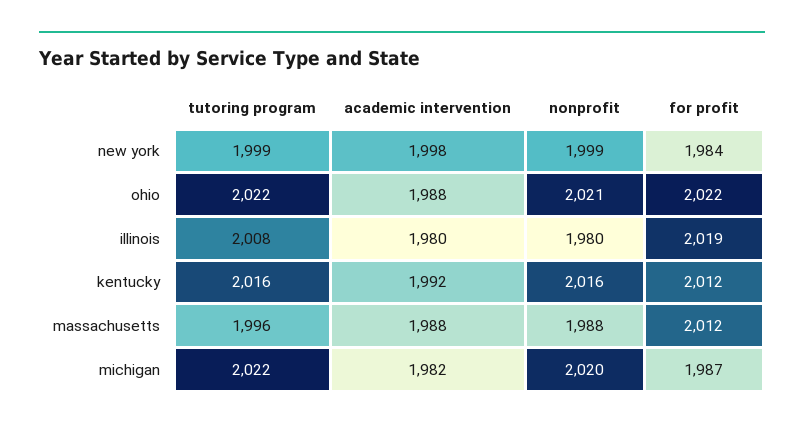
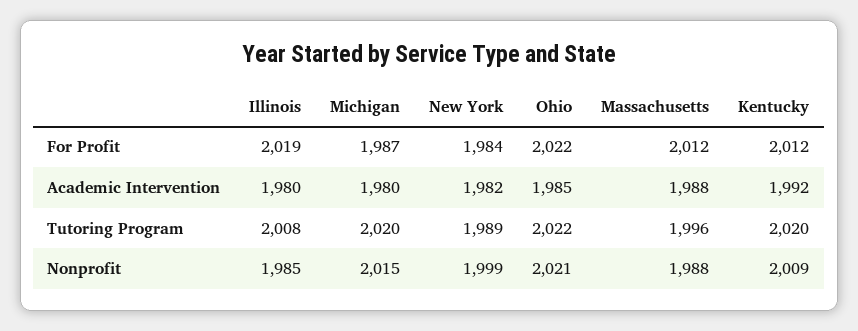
  {
    "tutoring program": {
-     "new york": 1999,
+     "new york": 1989,
      "ohio": 2022,
      "illinois": 2008,
-     "kentucky": 2016,
+     "kentucky": 2020,
      "massachusetts": 1996,
-     "michigan": 2022
+     "michigan": 2020
    },
    "academic intervention": {
-     "new york": 1998,
+     "new york": 1982,
-     "ohio": 1988,
+     "ohio": 1985,
      "illinois": 1980,
      "kentucky": 1992,
      "massachusetts": 1988,
-     "michigan": 1982
+     "michigan": 1980
    },
    "nonprofit": {
      "new york": 1999,
      "ohio": 2021,
-     "illinois": 1980,
+     "illinois": 1985,
-     "kentucky": 2016,
+     "kentucky": 2009,
      "massachusetts": 1988,
-     "michigan": 2020
+     "michigan": 2015
    },
    "for profit": {
      "new york": 1984,
      "ohio": 2022,
      "illinois": 2019,
      "kentucky": 2012,
      "massachusetts": 2012,
      "michigan": 1987
    }
  }

